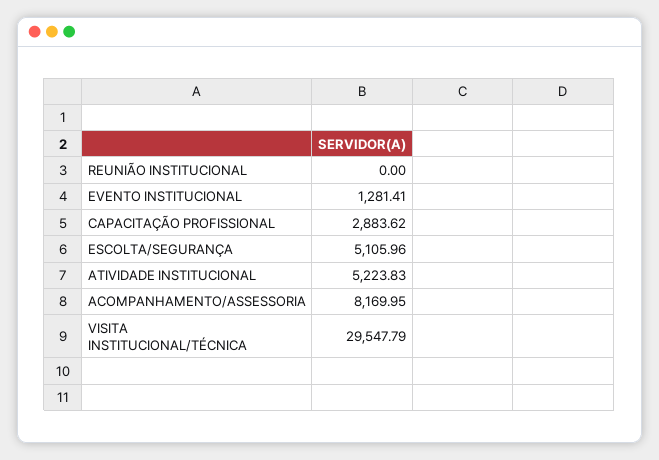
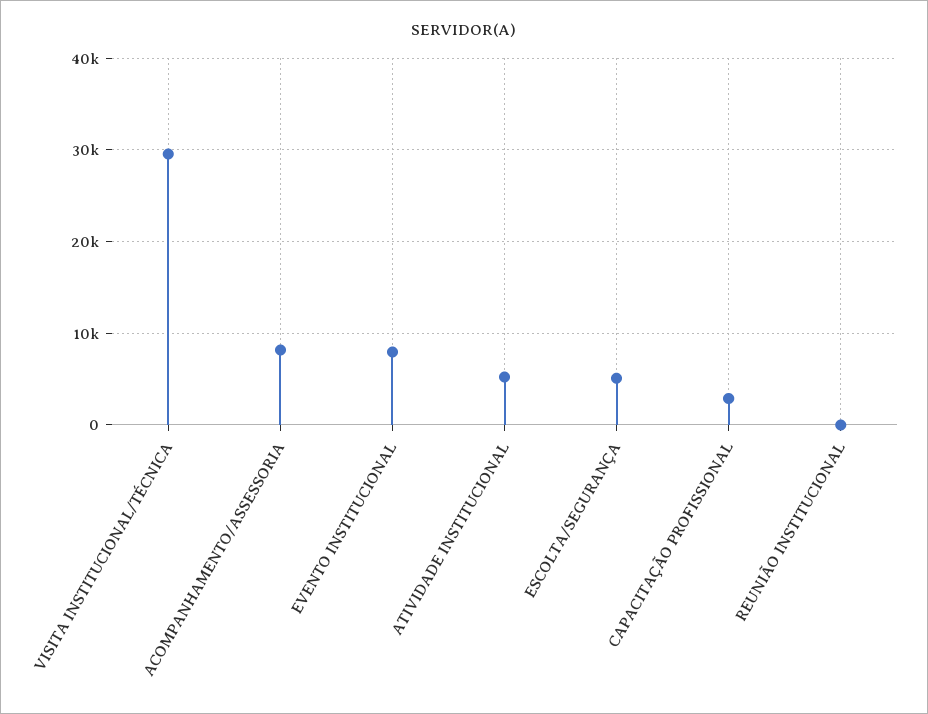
  {
    "REUNIÃO INSTITUCIONAL": 0,
-   "EVENTO INSTITUCIONAL": 1281.41,
+   "EVENTO INSTITUCIONAL": 8000,
    "CAPACITAÇÃO PROFISSIONAL": 2883.62,
    "ESCOLTA/SEGURANÇA": 5105.96,
    "ATIVIDADE INSTITUCIONAL": 5223.83,
    "ACOMPANHAMENTO/ASSESSORIA": 8169.95,
    "VISITA INSTITUCIONAL/TÉCNICA": 29547.79
  }

